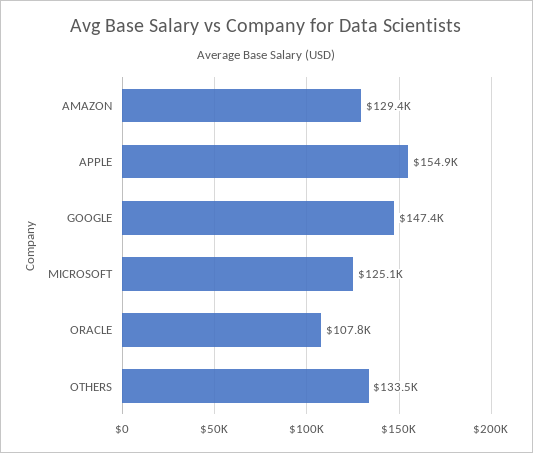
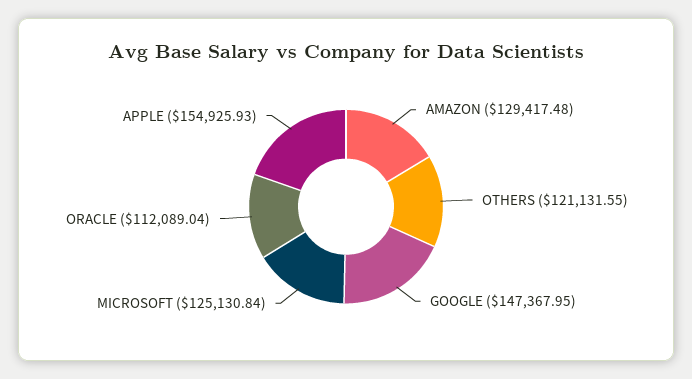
  {
    "AMAZON": 129417.48,
    "APPLE": 154925.93,
    "GOOGLE": 147367.95,
    "MICROSOFT": 125130.84,
-   "ORACLE": 107800,
+   "ORACLE": 112089.04,
-   "OTHERS": 133500
+   "OTHERS": 121131.55
  }

